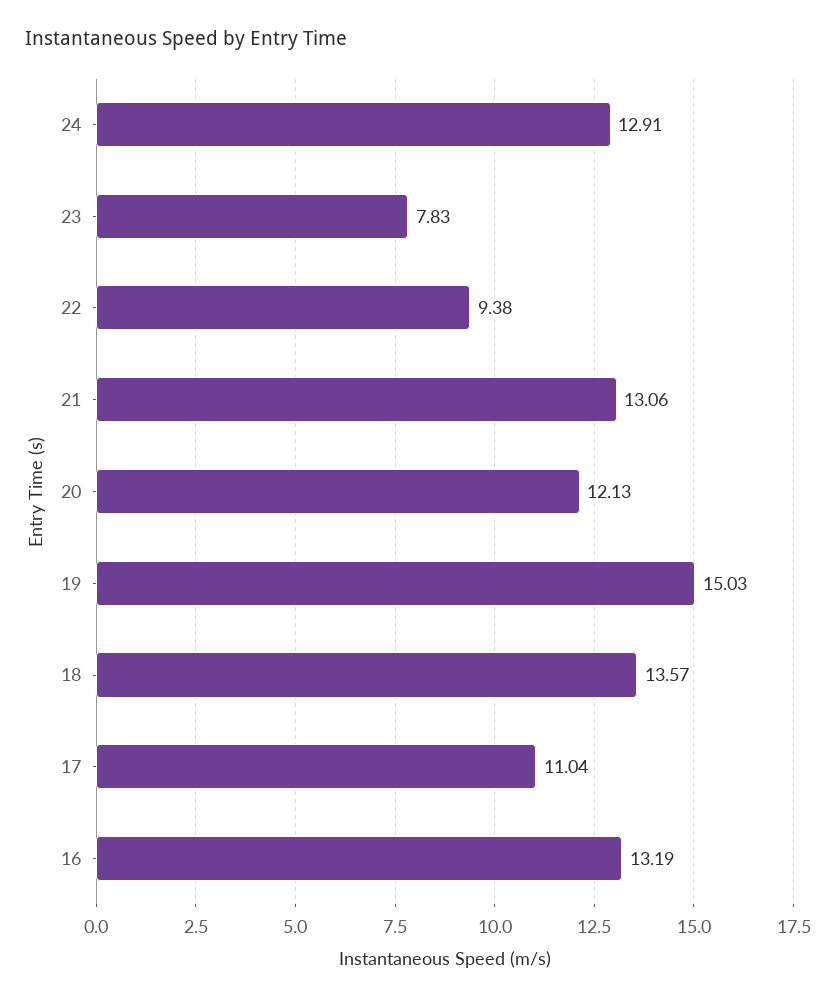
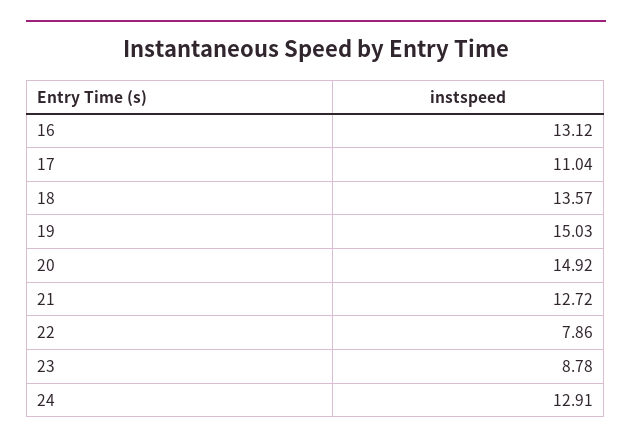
  {
    "24": 12.91,
-   "23": 7.83,
+   "23": 8.78,
-   "22": 9.38,
+   "22": 7.86,
-   "21": 13.06,
+   "21": 12.72,
-   "20": 12.13,
+   "20": 14.92,
    "19": 15.03,
    "18": 13.57,
    "17": 11.04,
-   "16": 13.19
+   "16": 13.12
  }

